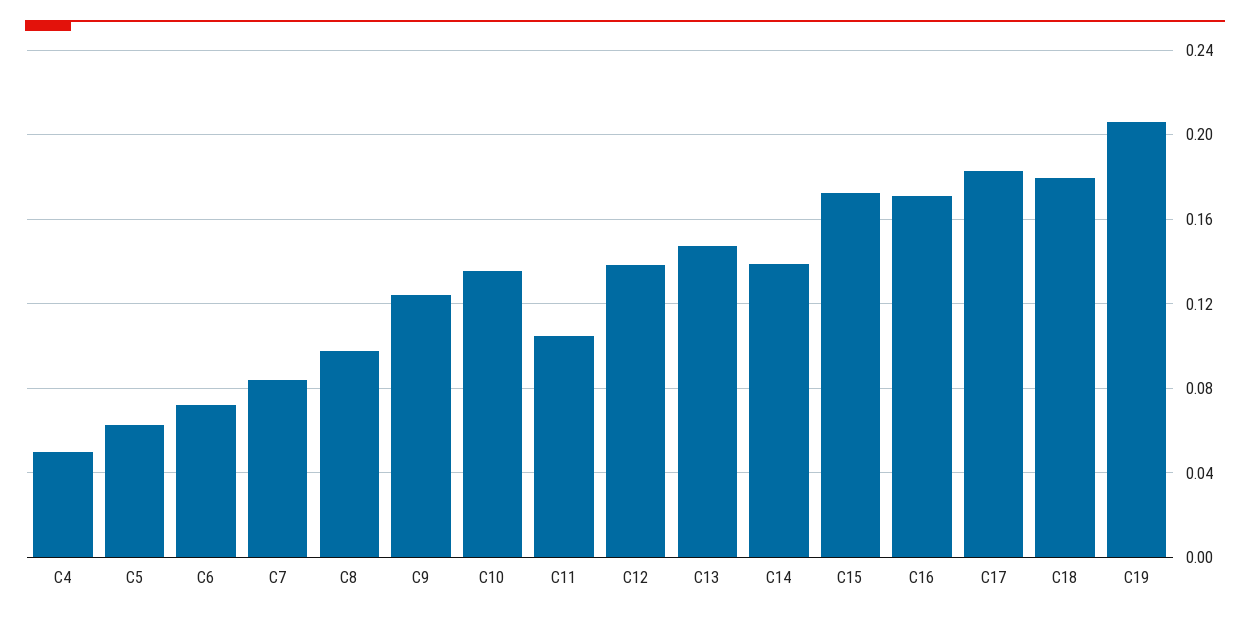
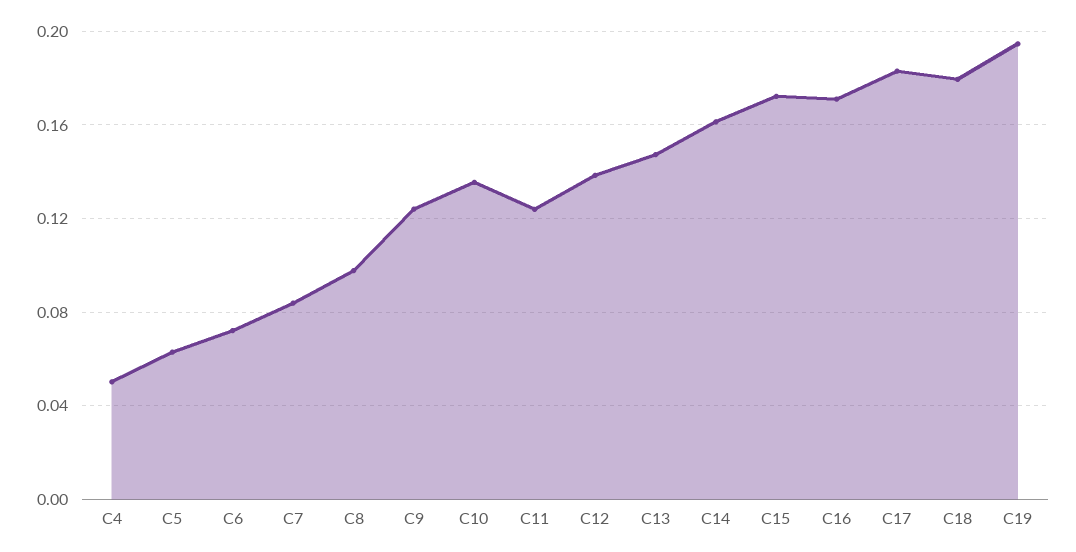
  {
    "C4": 0.05,
    "C5": 0.065,
    "C6": 0.07,
    "C7": 0.085,
    "C8": 0.1,
    "C9": 0.125,
    "C10": 0.135,
-   "C11": 0.105,
+   "C11": 0.125,
    "C12": 0.14,
    "C13": 0.145,
-   "C14": 0.14,
+   "C14": 0.16,
    "C15": 0.17,
    "C16": 0.17,
    "C17": 0.185,
    "C18": 0.18,
-   "C19": 0.205
+   "C19": 0.195
  }

